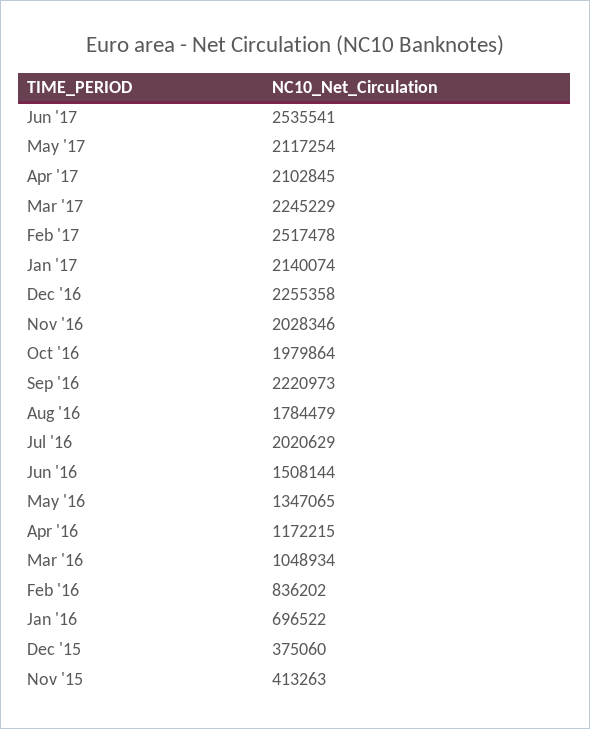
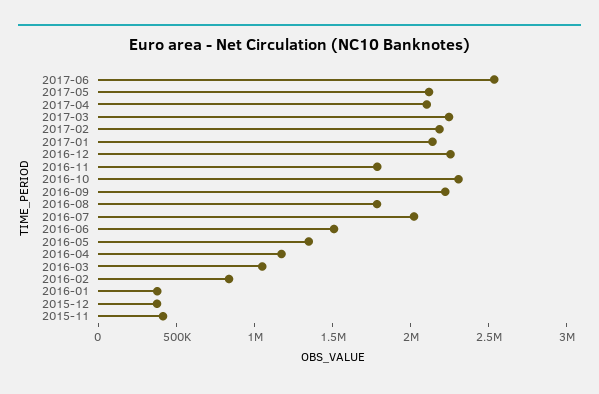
  {
    "Jun '17": 2535541,
    "May '17": 2117254,
    "Apr '17": 2102845,
    "Mar '17": 2245229,
-   "Feb '17": 2517478,
+   "Feb '17": 2200000,
    "Jan '17": 2140074,
    "Dec '16": 2255358,
-   "Nov '16": 2028346,
+   "Nov '16": 1800000,
-   "Oct '16": 1979864,
+   "Oct '16": 2300000,
    "Sep '16": 2220973,
    "Aug '16": 1784479,
    "Jul '16": 2020629,
    "Jun '16": 1508144,
    "May '16": 1347065,
    "Apr '16": 1172215,
    "Mar '16": 1048934,
    "Feb '16": 836202,
-   "Jan '16": 696522,
+   "Jan '16": 400000,
    "Dec '15": 375060,
    "Nov '15": 413263
  }

